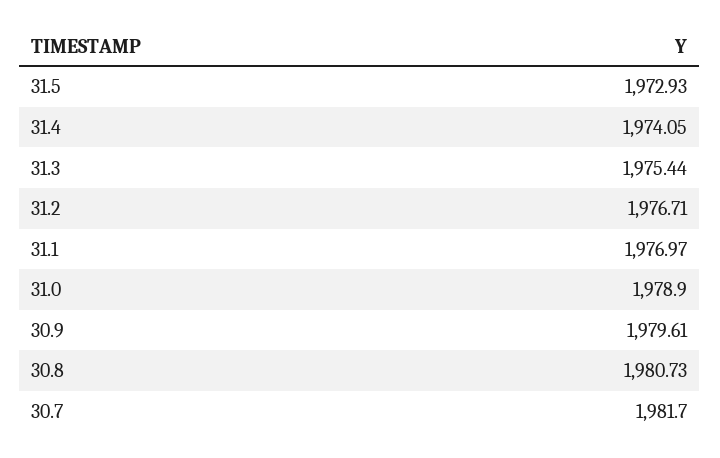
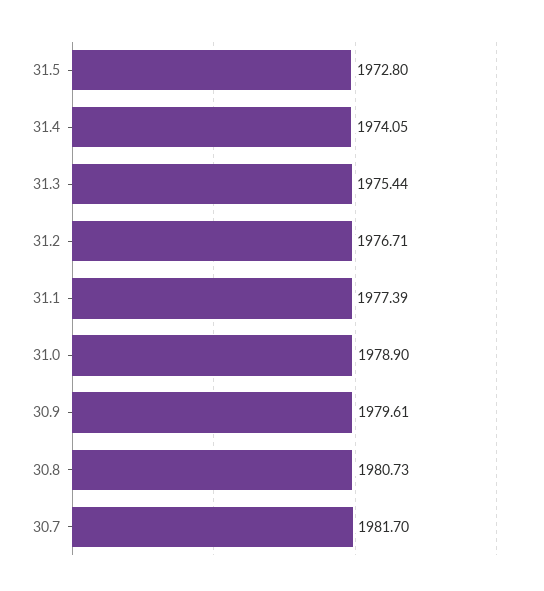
  {
-   "31.5": 1972.93,
+   "31.5": 1972.8,
    "31.4": 1974.05,
    "31.3": 1975.44,
    "31.2": 1976.71,
-   "31.1": 1976.97,
+   "31.1": 1977.39,
    "31.0": 1978.9,
    "30.9": 1979.61,
    "30.8": 1980.73,
    "30.7": 1981.7
  }

